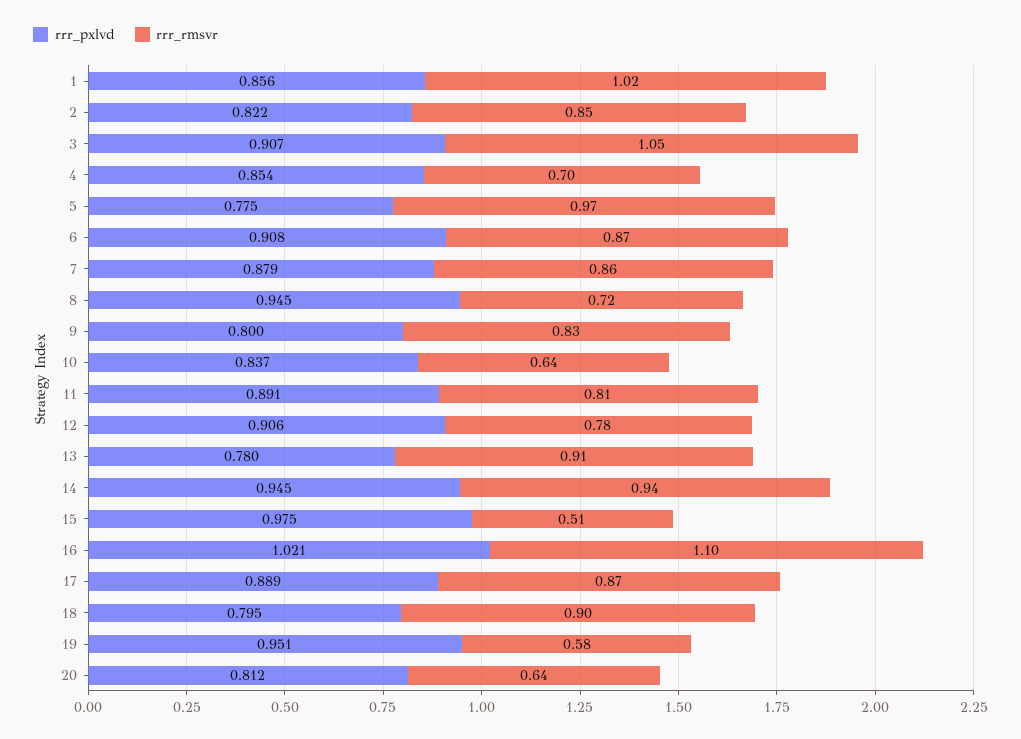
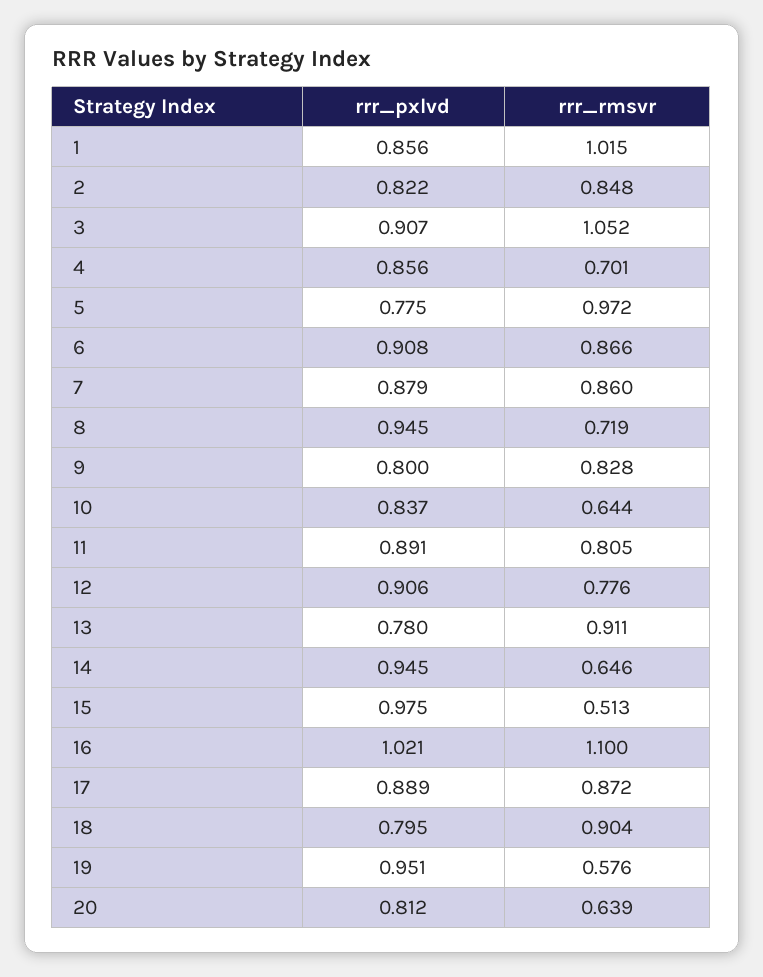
  {
    "rrr_pxlvd": {
      "1": 0.856,
      "2": 0.822,
      "3": 0.907,
-     "4": 0.854,
+     "4": 0.856,
      "5": 0.775,
      "6": 0.908,
      "7": 0.879,
      "8": 0.945,
      "9": 0.8,
      "10": 0.837,
      "11": 0.891,
      "12": 0.906,
      "13": 0.78,
      "14": 0.945,
      "15": 0.975,
      "16": 1.021,
      "17": 0.889,
      "18": 0.795,
      "19": 0.951,
      "20": 0.812
    },
    "rrr_rmsvr": {
      "1": 1.015,
      "2": 0.848,
      "3": 1.052,
      "4": 0.701,
      "5": 0.972,
      "6": 0.866,
      "7": 0.86,
      "8": 0.719,
      "9": 0.828,
      "10": 0.644,
      "11": 0.805,
      "12": 0.776,
      "13": 0.911,
-     "14": 0.94,
+     "14": 0.646,
      "15": 0.513,
      "16": 1.1,
      "17": 0.872,
      "18": 0.904,
      "19": 0.576,
      "20": 0.639
    }
  }

